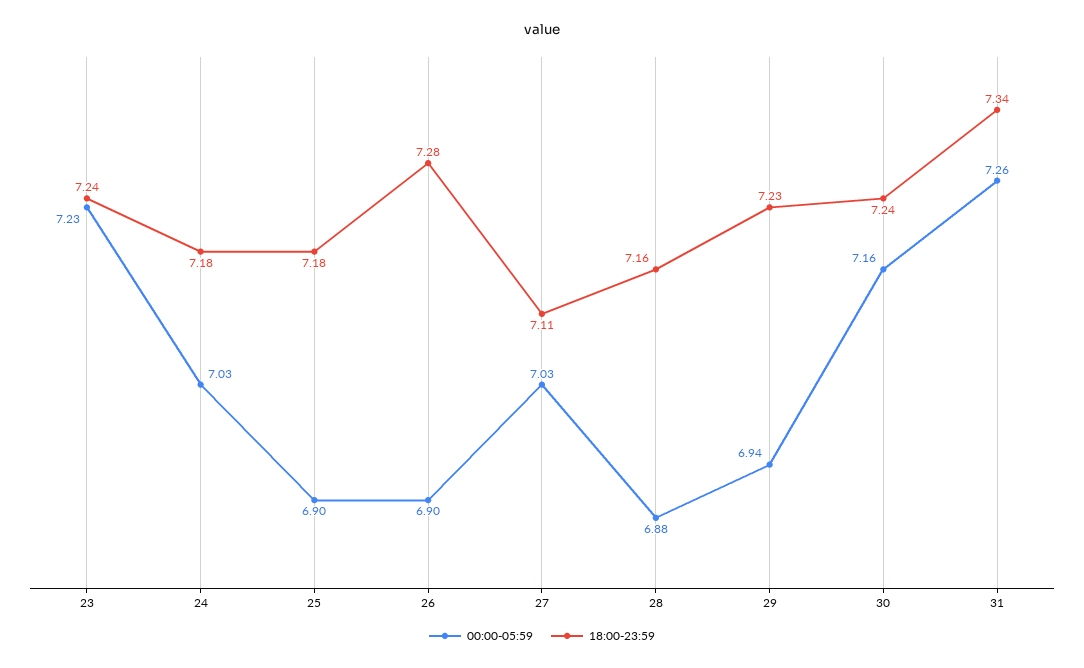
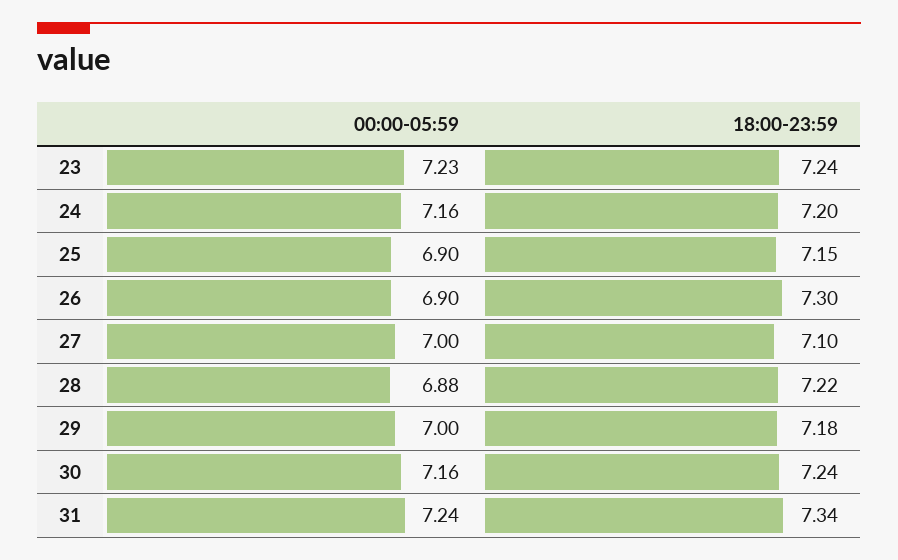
  {
    "00:00-05:59": {
      "23": 7.23,
-     "24": 7.03,
+     "24": 7.16,
      "25": 6.9,
      "26": 6.9,
-     "27": 7.03,
+     "27": 7,
      "28": 6.88,
-     "29": 6.94,
+     "29": 7,
      "30": 7.16,
-     "31": 7.26
+     "31": 7.24
    },
    "18:00-23:59": {
      "23": 7.24,
-     "24": 7.18,
+     "24": 7.2,
-     "25": 7.18,
+     "25": 7.15,
-     "26": 7.28,
+     "26": 7.3,
-     "27": 7.11,
+     "27": 7.1,
-     "28": 7.16,
+     "28": 7.22,
-     "29": 7.23,
+     "29": 7.18,
      "30": 7.24,
      "31": 7.34
    }
  }

